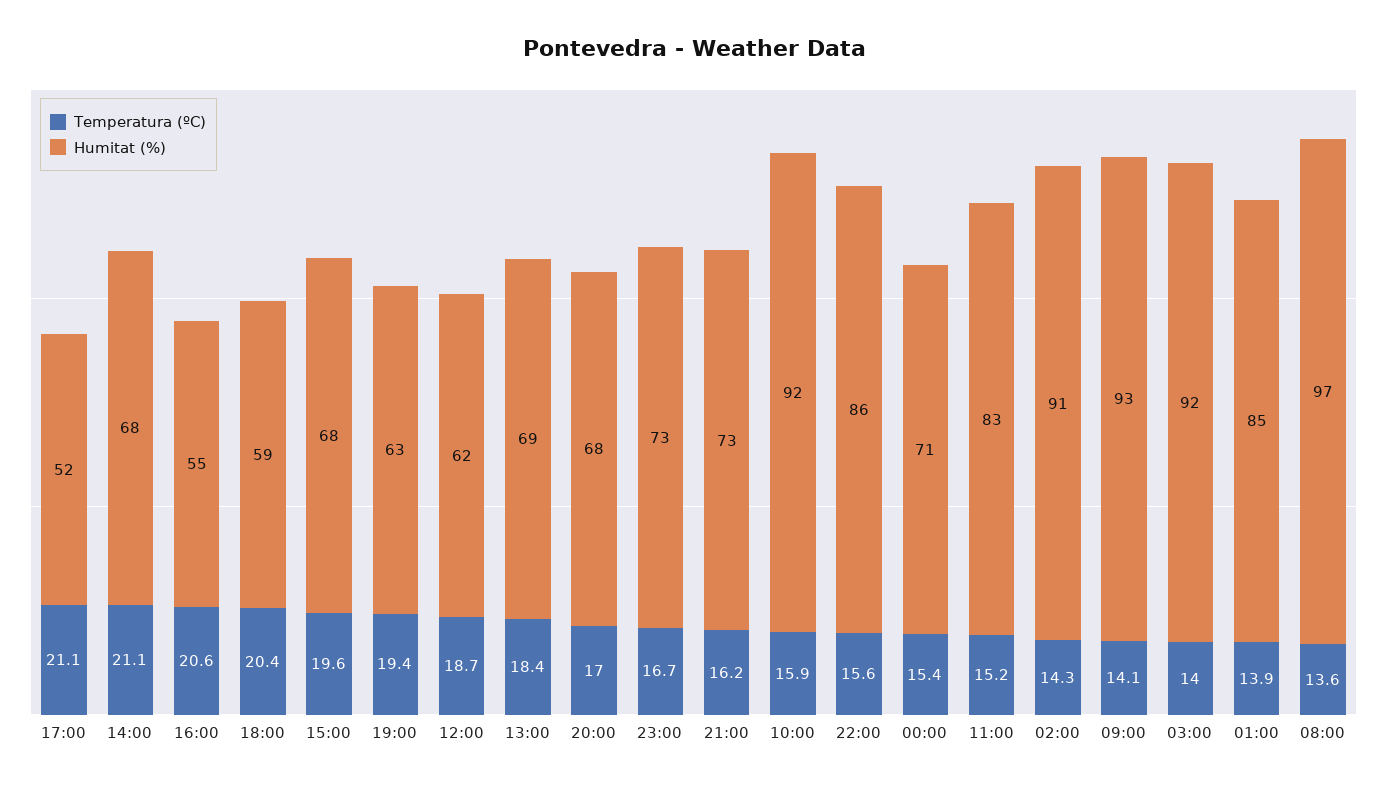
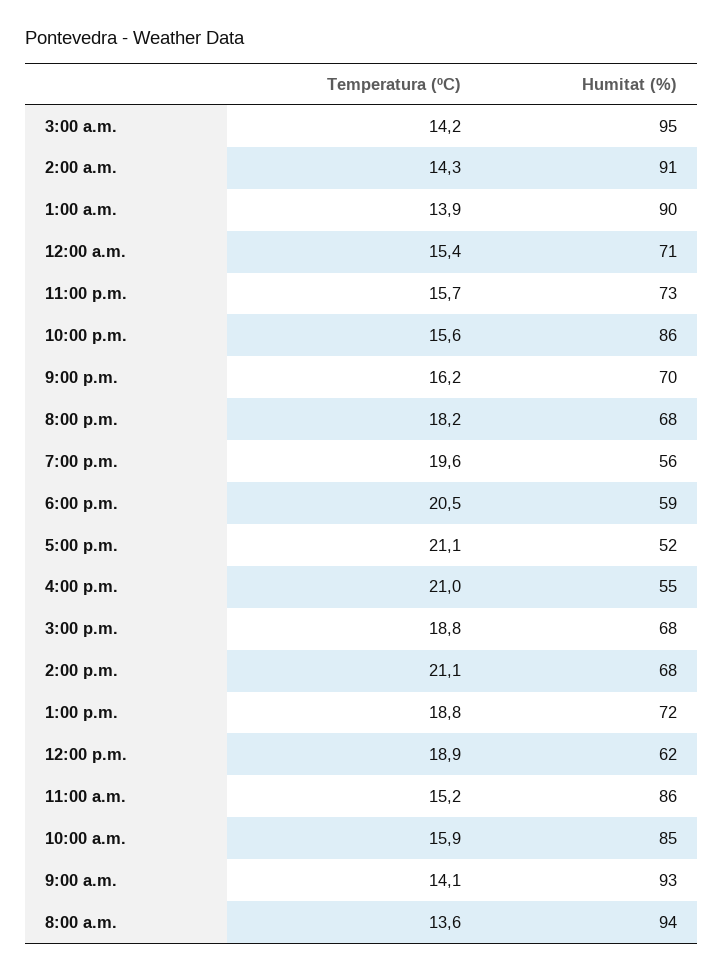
  {
    "Temperatura (ºC)": {
      "17:00": 21.1,
      "14:00": 21.1,
-     "16:00": 20.6,
+     "16:00": 21,
-     "18:00": 20.4,
+     "18:00": 20.5,
-     "15:00": 19.6,
+     "15:00": 18.8,
-     "19:00": 19.4,
+     "19:00": 19.6,
-     "12:00": 18.7,
+     "12:00": 18.9,
-     "13:00": 18.4,
+     "13:00": 18.8,
-     "20:00": 17,
+     "20:00": 18.2,
-     "23:00": 16.7,
+     "23:00": 15.7,
      "21:00": 16.2,
      "10:00": 15.9,
      "22:00": 15.6,
      "00:00": 15.4,
      "11:00": 15.2,
      "02:00": 14.3,
      "09:00": 14.1,
-     "03:00": 14,
+     "03:00": 14.2,
      "01:00": 13.9,
      "08:00": 13.6
    },
    "Humitat (%)": {
      "17:00": 52,
      "14:00": 68,
      "16:00": 55,
      "18:00": 59,
      "15:00": 68,
-     "19:00": 63,
+     "19:00": 56,
      "12:00": 62,
-     "13:00": 69,
+     "13:00": 72,
      "20:00": 68,
      "23:00": 73,
-     "21:00": 73,
+     "21:00": 70,
-     "10:00": 92,
+     "10:00": 85,
      "22:00": 86,
      "00:00": 71,
-     "11:00": 83,
+     "11:00": 86,
      "02:00": 91,
      "09:00": 93,
-     "03:00": 92,
+     "03:00": 95,
-     "01:00": 85,
+     "01:00": 90,
-     "08:00": 97
+     "08:00": 94
    }
  }

